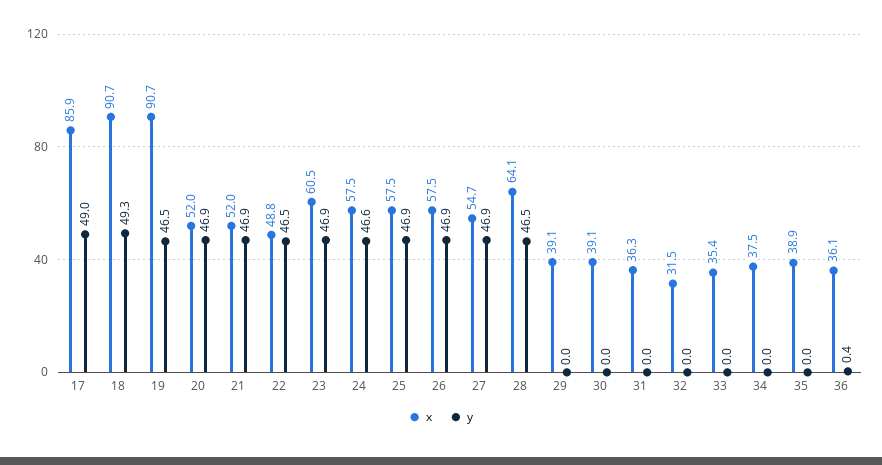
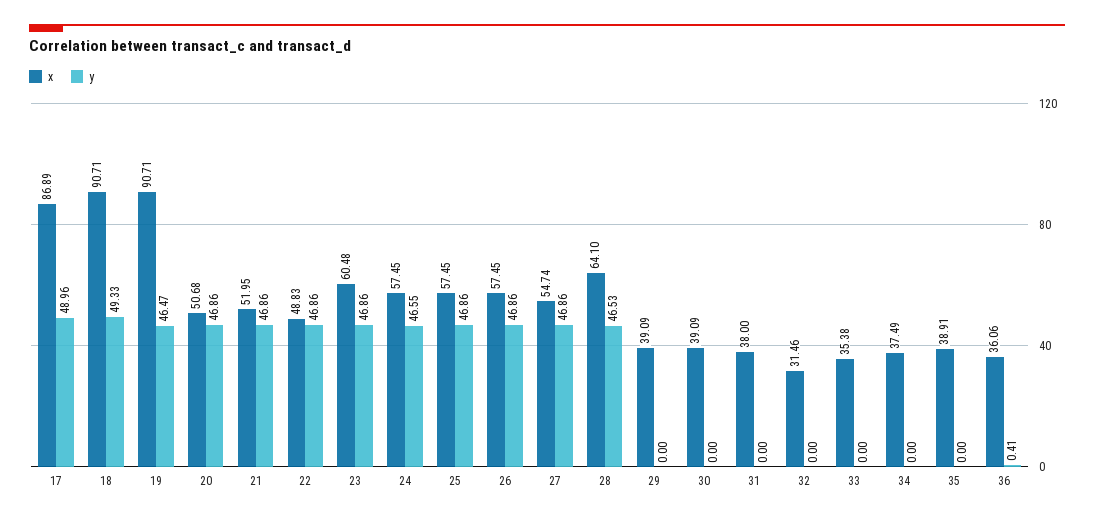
  {
    "x": {
-     "17": 85.9,
+     "17": 86.89,
      "18": 90.71,
      "19": 90.71,
-     "20": 52,
+     "20": 50.68,
      "21": 51.95,
      "22": 48.83,
      "23": 60.48,
      "24": 57.45,
      "25": 57.45,
      "26": 57.45,
      "27": 54.74,
      "28": 64.1,
      "29": 39.09,
      "30": 39.09,
-     "31": 36.3,
+     "31": 38,
      "32": 31.46,
      "33": 35.38,
      "34": 37.49,
      "35": 38.91,
      "36": 36.06
    },
    "y": {
      "17": 48.96,
      "18": 49.33,
      "19": 46.47,
      "20": 46.86,
      "21": 46.86,
-     "22": 46.5,
+     "22": 46.86,
      "23": 46.86,
      "24": 46.55,
      "25": 46.86,
      "26": 46.86,
      "27": 46.86,
      "28": 46.53,
      "29": 0,
      "30": 0,
      "31": 0,
      "32": 0,
      "33": 0,
      "34": 0,
      "35": 0,
      "36": 0.41
    }
  }

